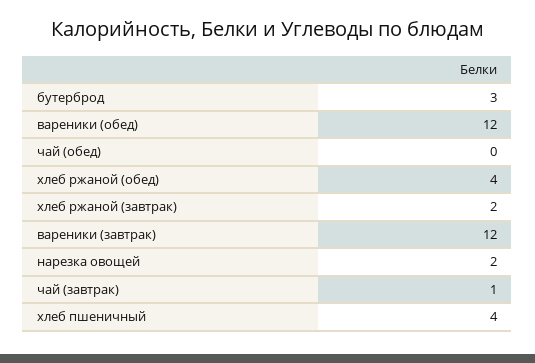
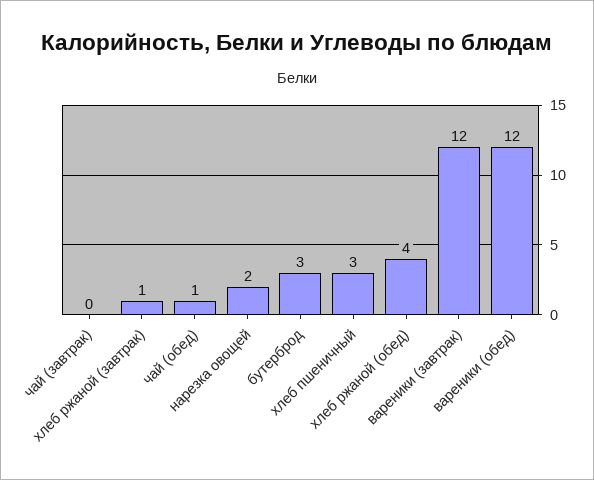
  {
    "бутерброд": 3,
    "вареники (обед)": 12,
-   "чай (обед)": 0,
+   "чай (обед)": 1,
    "хлеб ржаной (обед)": 4,
-   "хлеб ржаной (завтрак)": 2,
+   "хлеб ржаной (завтрак)": 1,
    "вареники (завтрак)": 12,
    "нарезка овощей": 2,
-   "чай (завтрак)": 1,
+   "чай (завтрак)": 0,
-   "хлеб пшеничный": 4
+   "хлеб пшеничный": 3
  }

